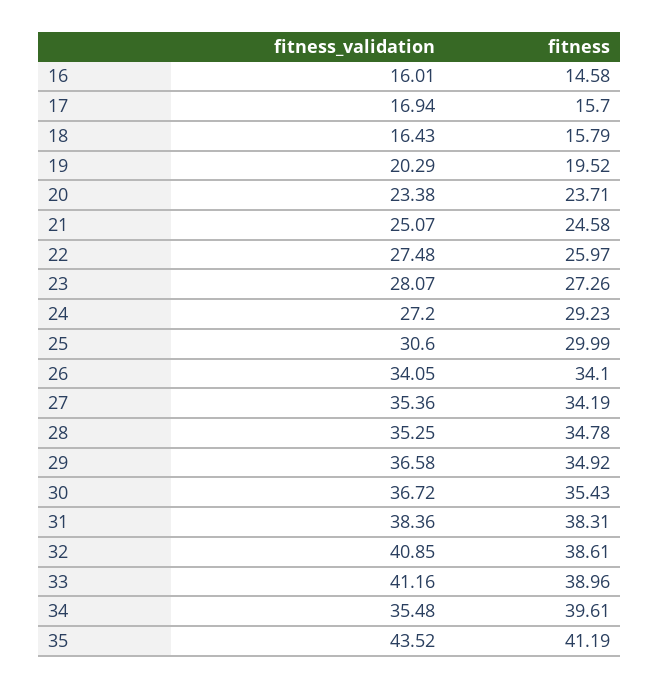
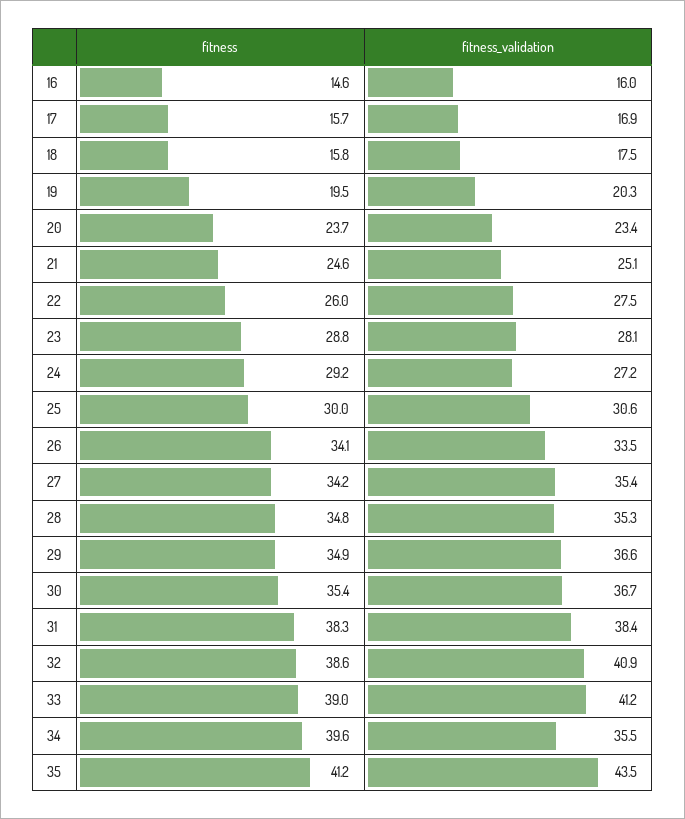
  {
    "fitness_validation": {
      "16": 16.01,
      "17": 16.94,
-     "18": 16.43,
+     "18": 17.5,
      "19": 20.29,
      "20": 23.38,
      "21": 25.07,
      "22": 27.48,
      "23": 28.07,
      "24": 27.2,
      "25": 30.6,
-     "26": 34.05,
+     "26": 33.5,
      "27": 35.36,
      "28": 35.25,
      "29": 36.58,
      "30": 36.72,
      "31": 38.36,
      "32": 40.85,
      "33": 41.16,
      "34": 35.48,
      "35": 43.52
    },
    "fitness": {
      "16": 14.58,
      "17": 15.7,
      "18": 15.79,
      "19": 19.52,
      "20": 23.71,
      "21": 24.58,
      "22": 25.97,
-     "23": 27.26,
+     "23": 28.8,
      "24": 29.23,
      "25": 29.99,
      "26": 34.1,
      "27": 34.19,
      "28": 34.78,
      "29": 34.92,
      "30": 35.43,
      "31": 38.31,
      "32": 38.61,
      "33": 38.96,
      "34": 39.61,
      "35": 41.19
    }
  }

